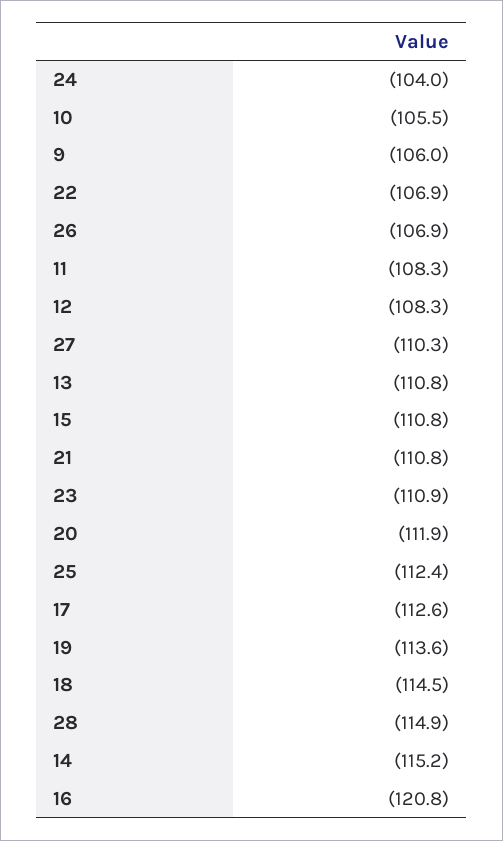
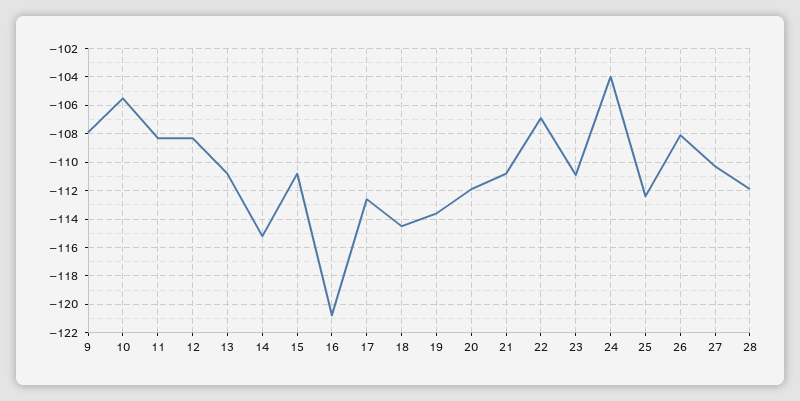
  {
    "24": -104,
    "10": -105.5,
-   "9": -106,
+   "9": -108,
    "22": -106.9,
-   "26": -106.9,
+   "26": -108,
    "11": -108.3,
    "12": -108.3,
    "27": -110.3,
    "13": -110.8,
    "15": -110.8,
    "21": -110.8,
    "23": -110.9,
    "20": -111.9,
    "25": -112.4,
    "17": -112.6,
    "19": -113.6,
    "18": -114.5,
-   "28": -114.9,
+   "28": -112,
    "14": -115.2,
    "16": -120.8
  }

